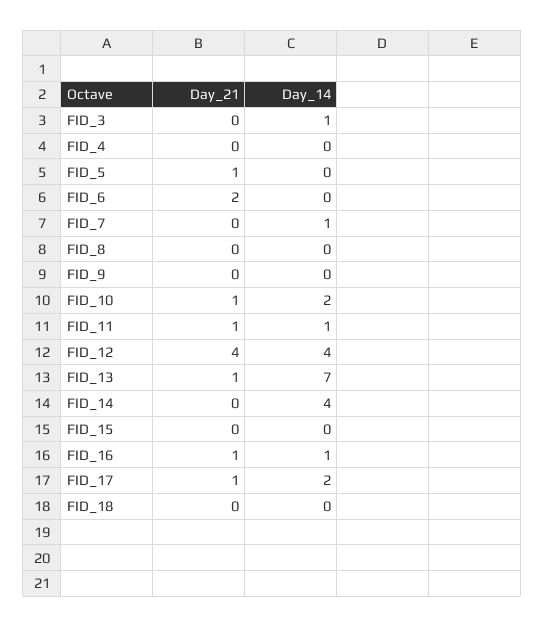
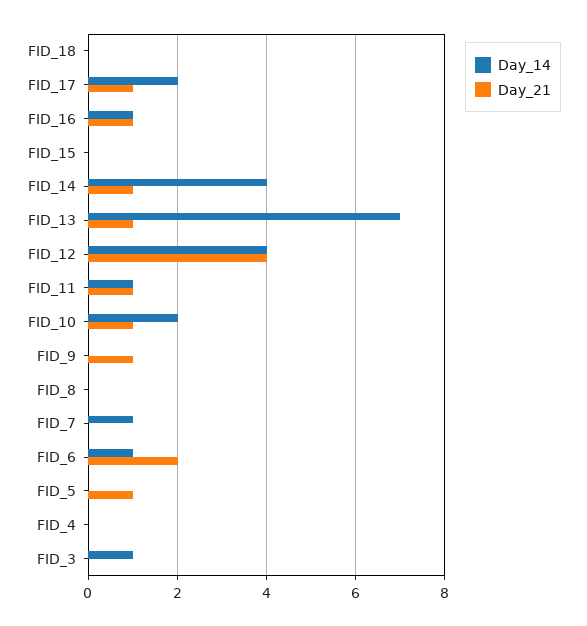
  {
    "Day_21": {
      "FID_3": 0,
      "FID_4": 0,
      "FID_5": 1,
      "FID_6": 2,
      "FID_7": 0,
      "FID_8": 0,
-     "FID_9": 0,
+     "FID_9": 1,
      "FID_10": 1,
      "FID_11": 1,
      "FID_12": 4,
      "FID_13": 1,
-     "FID_14": 0,
+     "FID_14": 1,
      "FID_15": 0,
      "FID_16": 1,
      "FID_17": 1,
      "FID_18": 0
    },
    "Day_14": {
      "FID_3": 1,
      "FID_4": 0,
      "FID_5": 0,
-     "FID_6": 0,
+     "FID_6": 1,
      "FID_7": 1,
      "FID_8": 0,
      "FID_9": 0,
      "FID_10": 2,
      "FID_11": 1,
      "FID_12": 4,
      "FID_13": 7,
      "FID_14": 4,
      "FID_15": 0,
      "FID_16": 1,
      "FID_17": 2,
      "FID_18": 0
    }
  }

